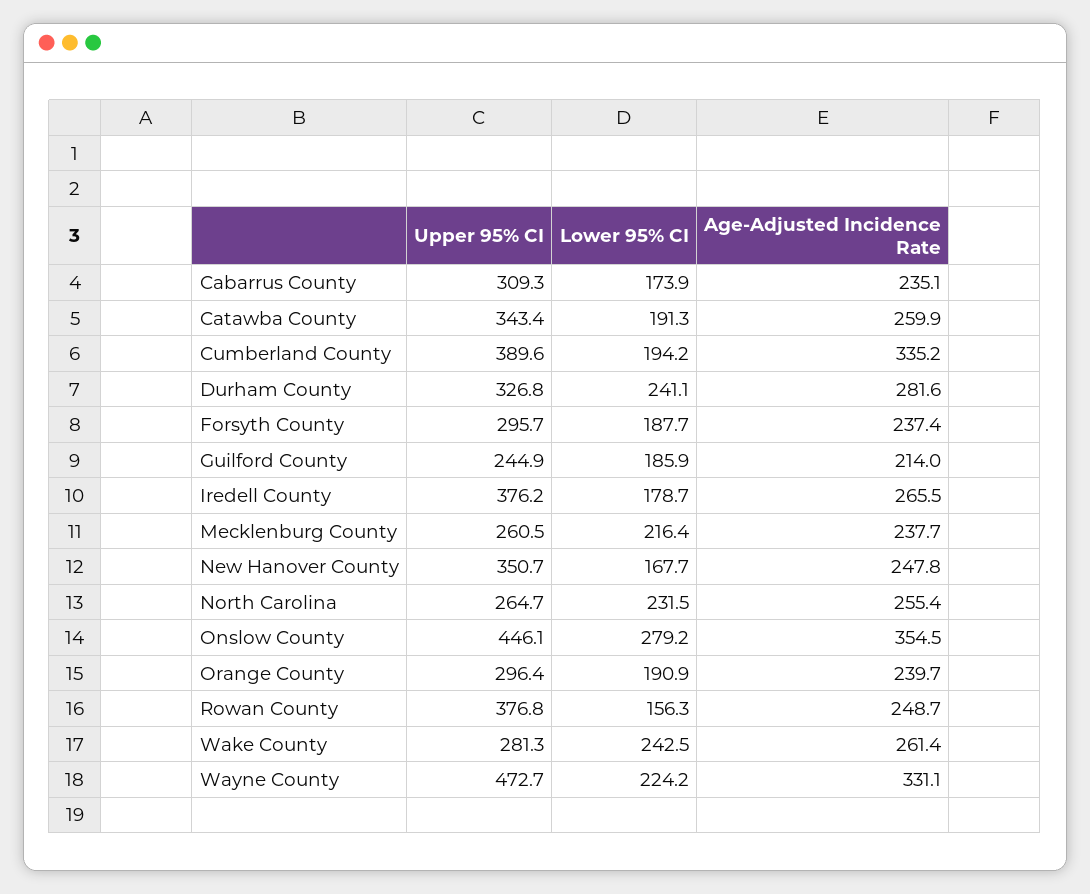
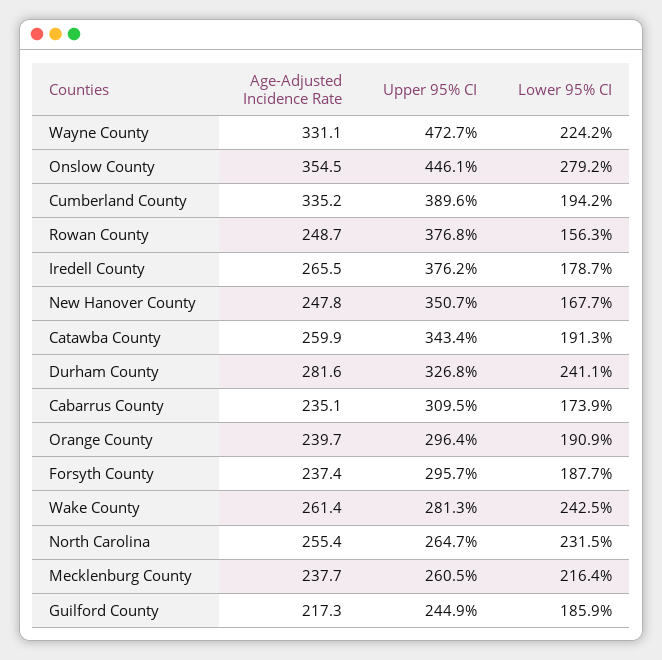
  {
    "Upper 95% CI": {
-     "Cabarrus County": 309.3,
+     "Cabarrus County": 309.5,
      "Catawba County": 343.4,
      "Cumberland County": 389.6,
      "Durham County": 326.8,
      "Forsyth County": 295.7,
      "Guilford County": 244.9,
      "Iredell County": 376.2,
      "Mecklenburg County": 260.5,
      "New Hanover County": 350.7,
      "North Carolina": 264.7,
      "Onslow County": 446.1,
      "Orange County": 296.4,
      "Rowan County": 376.8,
      "Wake County": 281.3,
      "Wayne County": 472.7
    },
    "Lower 95% CI": {
      "Cabarrus County": 173.9,
      "Catawba County": 191.3,
      "Cumberland County": 194.2,
      "Durham County": 241.1,
      "Forsyth County": 187.7,
      "Guilford County": 185.9,
      "Iredell County": 178.7,
      "Mecklenburg County": 216.4,
      "New Hanover County": 167.7,
      "North Carolina": 231.5,
      "Onslow County": 279.2,
      "Orange County": 190.9,
      "Rowan County": 156.3,
      "Wake County": 242.5,
      "Wayne County": 224.2
    },
    "Age-Adjusted Incidence Rate": {
      "Cabarrus County": 235.1,
      "Catawba County": 259.9,
      "Cumberland County": 335.2,
      "Durham County": 281.6,
      "Forsyth County": 237.4,
-     "Guilford County": 214,
+     "Guilford County": 217.3,
      "Iredell County": 265.5,
      "Mecklenburg County": 237.7,
      "New Hanover County": 247.8,
      "North Carolina": 255.4,
      "Onslow County": 354.5,
      "Orange County": 239.7,
      "Rowan County": 248.7,
      "Wake County": 261.4,
      "Wayne County": 331.1
    }
  }

